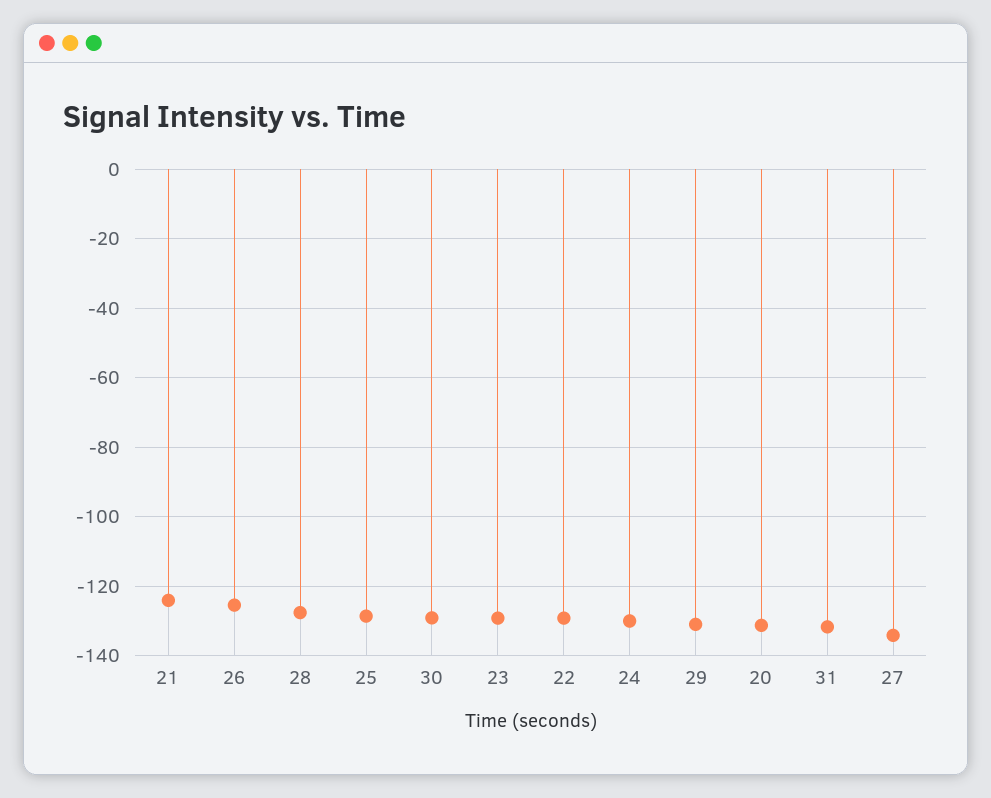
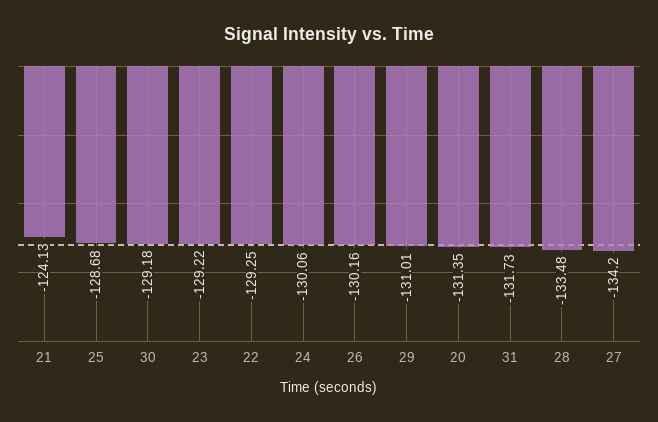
  {
    "21": -124.13,
-   "26": -126,
+   "26": -130.16,
-   "28": -128,
+   "28": -133.48,
    "25": -128.68,
    "30": -129.18,
    "23": -129.22,
    "22": -129.25,
    "24": -130.06,
    "29": -131.01,
    "20": -131.35,
    "31": -131.73,
    "27": -134.2
  }

